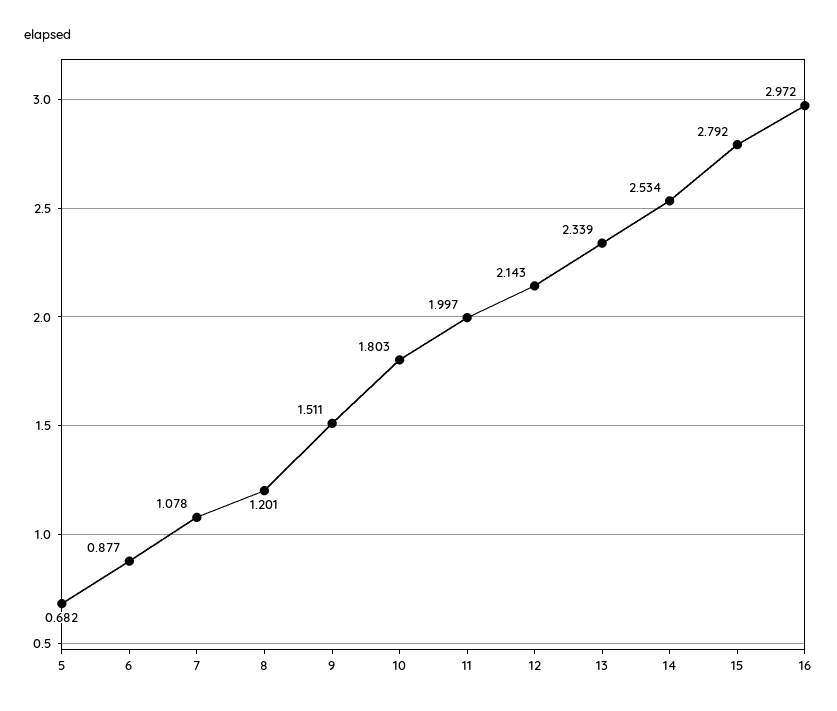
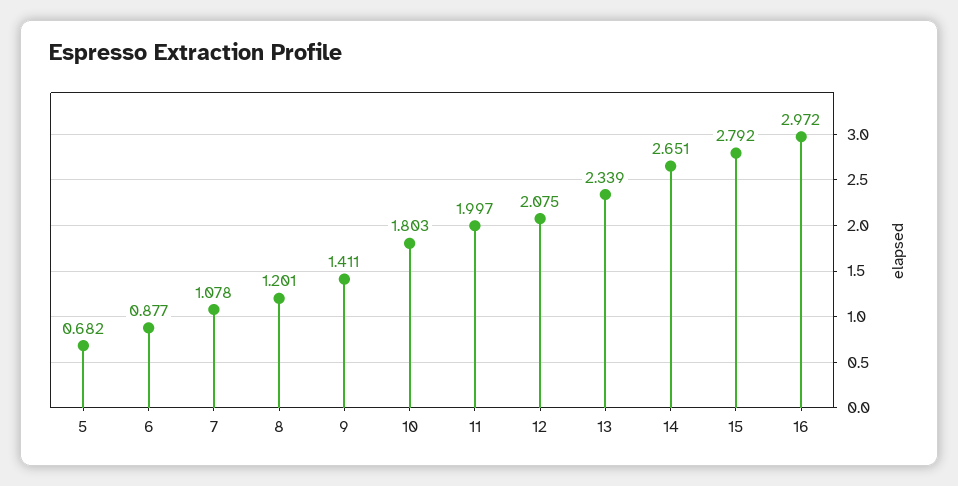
  {
    "5": 0.682,
    "6": 0.877,
    "7": 1.078,
    "8": 1.201,
-   "9": 1.511,
+   "9": 1.411,
    "10": 1.803,
    "11": 1.997,
-   "12": 2.143,
+   "12": 2.075,
    "13": 2.339,
-   "14": 2.534,
+   "14": 2.651,
    "15": 2.792,
    "16": 2.972
  }

